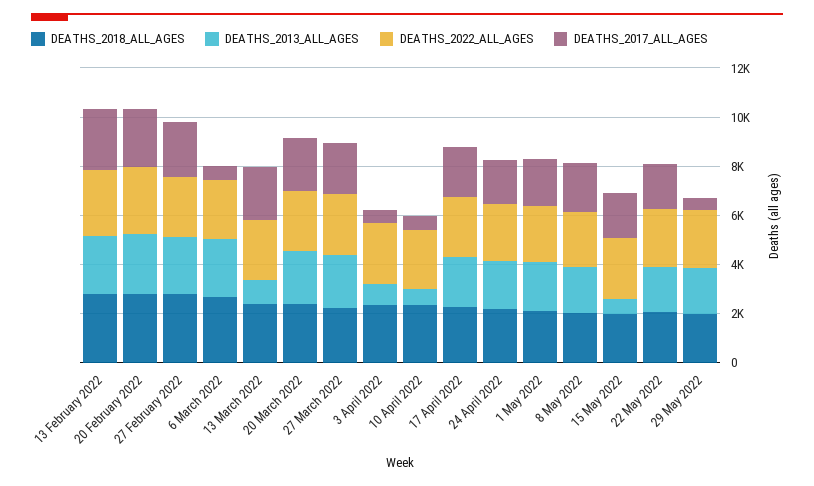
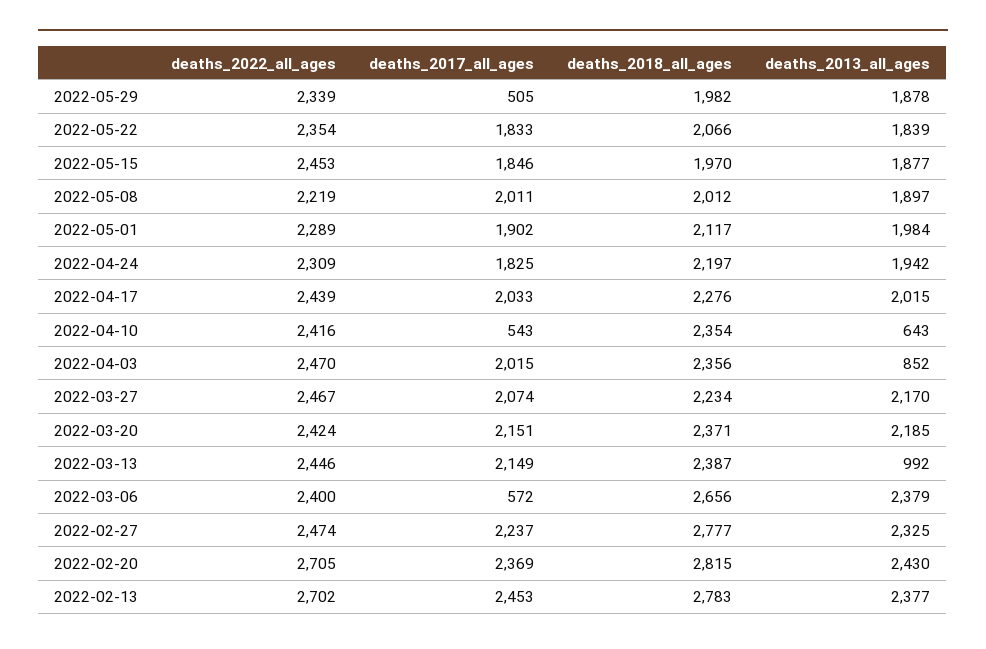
  {
    "DEATHS_2018_ALL_AGES": {
      "13 February 2022": 2783,
      "20 February 2022": 2815,
      "27 February 2022": 2777,
      "6 March 2022": 2656,
      "13 March 2022": 2387,
      "20 March 2022": 2371,
      "27 March 2022": 2234,
      "3 April 2022": 2356,
      "10 April 2022": 2354,
      "17 April 2022": 2276,
      "24 April 2022": 2197,
      "1 May 2022": 2117,
      "8 May 2022": 2012,
      "15 May 2022": 1970,
      "22 May 2022": 2066,
      "29 May 2022": 1982
    },
    "DEATHS_2013_ALL_AGES": {
      "13 February 2022": 2377,
      "20 February 2022": 2430,
      "27 February 2022": 2325,
      "6 March 2022": 2379,
      "13 March 2022": 992,
      "20 March 2022": 2185,
      "27 March 2022": 2170,
      "3 April 2022": 852,
      "10 April 2022": 643,
      "17 April 2022": 2015,
      "24 April 2022": 1942,
      "1 May 2022": 1984,
      "8 May 2022": 1897,
-     "15 May 2022": 500,
+     "15 May 2022": 1877,
      "22 May 2022": 1839,
      "29 May 2022": 1878
    },
    "DEATHS_2022_ALL_AGES": {
      "13 February 2022": 2702,
      "20 February 2022": 2705,
      "27 February 2022": 2474,
      "6 March 2022": 2400,
      "13 March 2022": 2446,
      "20 March 2022": 2424,
      "27 March 2022": 2467,
      "3 April 2022": 2470,
      "10 April 2022": 2416,
      "17 April 2022": 2439,
      "24 April 2022": 2309,
      "1 May 2022": 2289,
      "8 May 2022": 2219,
      "15 May 2022": 2453,
      "22 May 2022": 2354,
      "29 May 2022": 2339
    },
    "DEATHS_2017_ALL_AGES": {
      "13 February 2022": 2453,
      "20 February 2022": 2369,
      "27 February 2022": 2237,
      "6 March 2022": 572,
      "13 March 2022": 2149,
      "20 March 2022": 2151,
      "27 March 2022": 2074,
-     "3 April 2022": 500,
+     "3 April 2022": 2015,
      "10 April 2022": 543,
      "17 April 2022": 2033,
      "24 April 2022": 1825,
      "1 May 2022": 1902,
      "8 May 2022": 2011,
      "15 May 2022": 1846,
      "22 May 2022": 1833,
      "29 May 2022": 505
    }
  }

